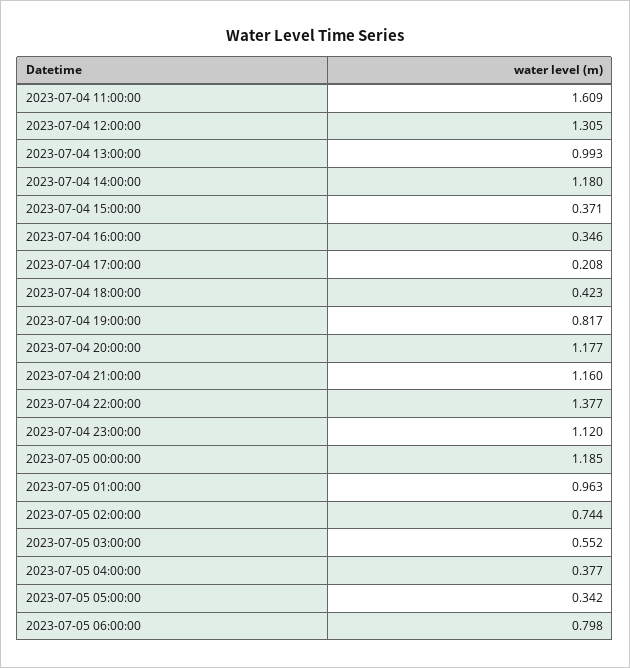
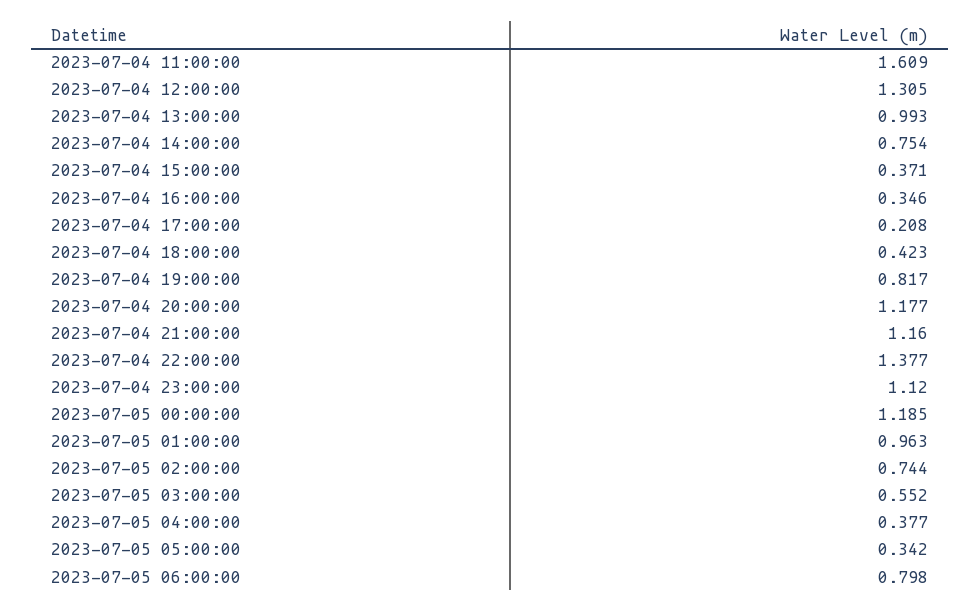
  {
    "2023-07-04 11:00:00": 1.609,
    "2023-07-04 12:00:00": 1.305,
    "2023-07-04 13:00:00": 0.993,
-   "2023-07-04 14:00:00": 1.18,
+   "2023-07-04 14:00:00": 0.754,
    "2023-07-04 15:00:00": 0.371,
    "2023-07-04 16:00:00": 0.346,
    "2023-07-04 17:00:00": 0.208,
    "2023-07-04 18:00:00": 0.423,
    "2023-07-04 19:00:00": 0.817,
    "2023-07-04 20:00:00": 1.177,
    "2023-07-04 21:00:00": 1.16,
    "2023-07-04 22:00:00": 1.377,
    "2023-07-04 23:00:00": 1.12,
    "2023-07-05 00:00:00": 1.185,
    "2023-07-05 01:00:00": 0.963,
    "2023-07-05 02:00:00": 0.744,
    "2023-07-05 03:00:00": 0.552,
    "2023-07-05 04:00:00": 0.377,
    "2023-07-05 05:00:00": 0.342,
    "2023-07-05 06:00:00": 0.798
  }

